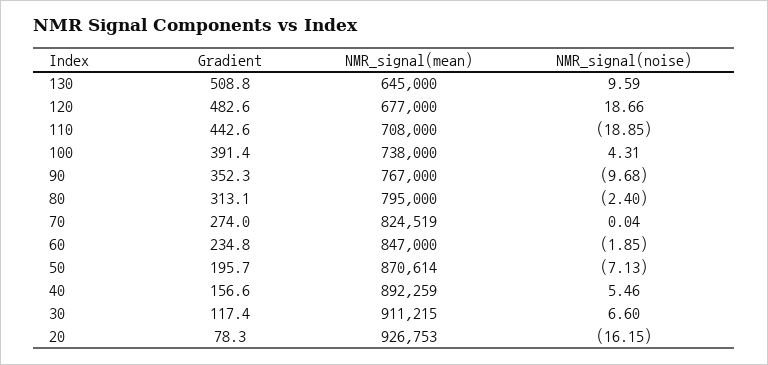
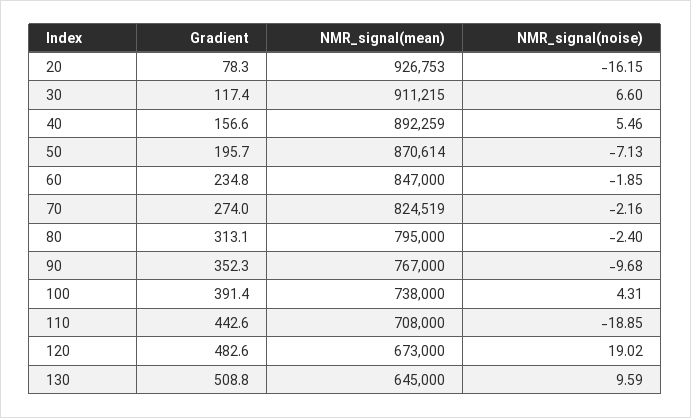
  {
    "Gradient": {
      "130": 508.8,
      "120": 482.6,
      "110": 442.6,
      "100": 391.4,
      "90": 352.3,
      "80": 313.1,
      "70": 274,
      "60": 234.8,
      "50": 195.7,
      "40": 156.6,
      "30": 117.4,
      "20": 78.3
    },
    "NMR_signal(mean)": {
      "130": 645000,
-     "120": 677000,
+     "120": 673000,
      "110": 708000,
      "100": 738000,
      "90": 767000,
      "80": 795000,
      "70": 824519,
      "60": 847000,
      "50": 870614,
      "40": 892259,
      "30": 911215,
      "20": 926753
    },
    "NMR_signal(noise)": {
      "130": 9.59,
-     "120": 18.66,
+     "120": 19.02,
      "110": -18.85,
      "100": 4.31,
      "90": -9.68,
      "80": -2.4,
-     "70": 0.04,
+     "70": -2.16,
      "60": -1.85,
      "50": -7.13,
      "40": 5.46,
      "30": 6.6,
      "20": -16.15
    }
  }

